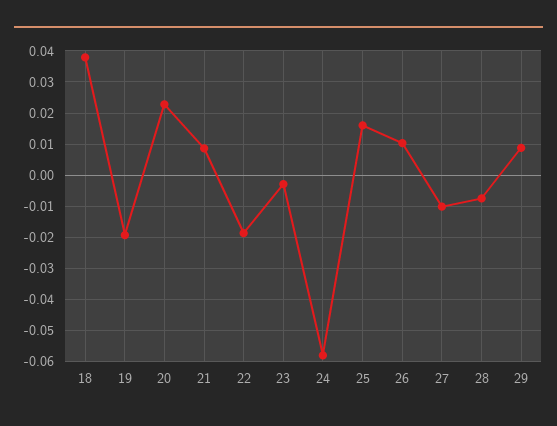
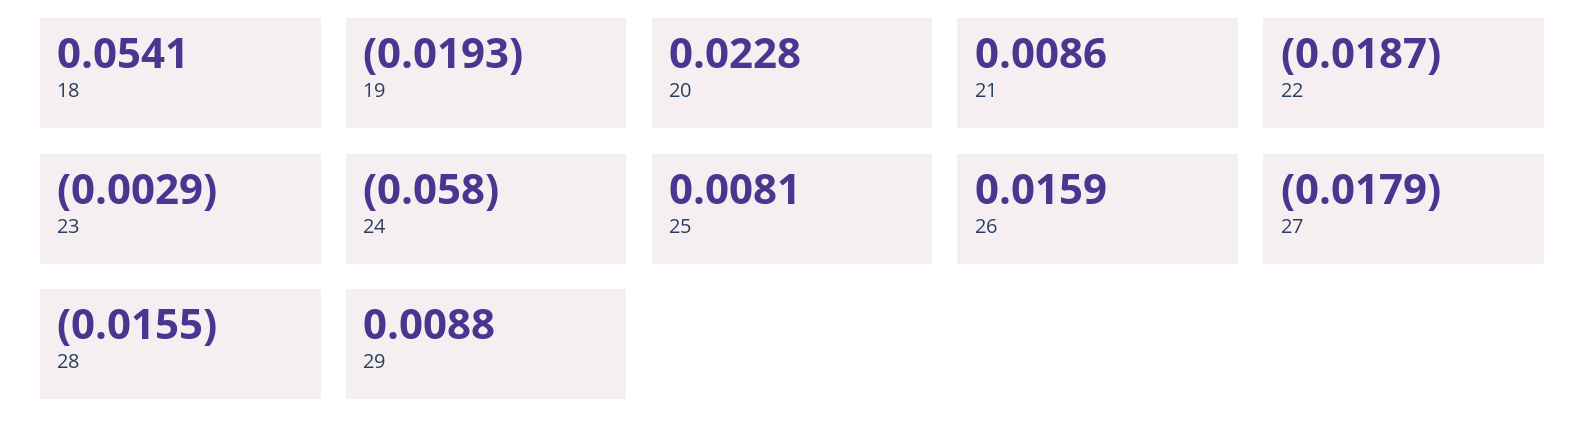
  {
-   "18": 0.038,
+   "18": 0.0541,
    "19": -0.0193,
    "20": 0.0228,
    "21": 0.0086,
    "22": -0.0187,
    "23": -0.0029,
    "24": -0.058,
-   "25": 0.016,
+   "25": 0.0081,
-   "26": 0.01,
+   "26": 0.0159,
-   "27": -0.01,
+   "27": -0.0179,
-   "28": -0.008,
+   "28": -0.0155,
    "29": 0.0088
  }

